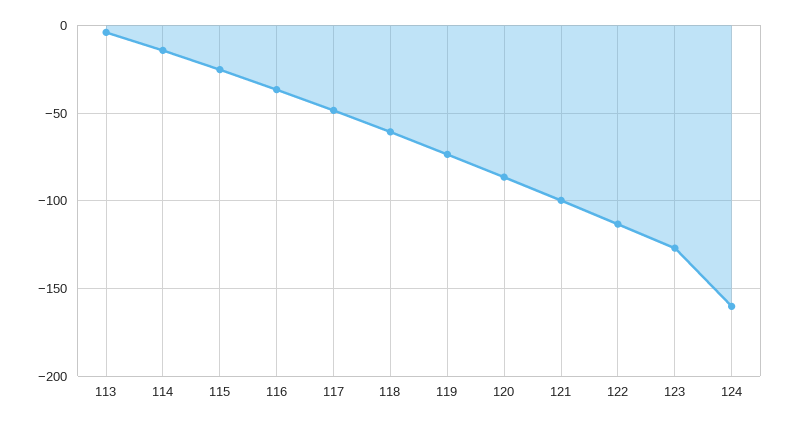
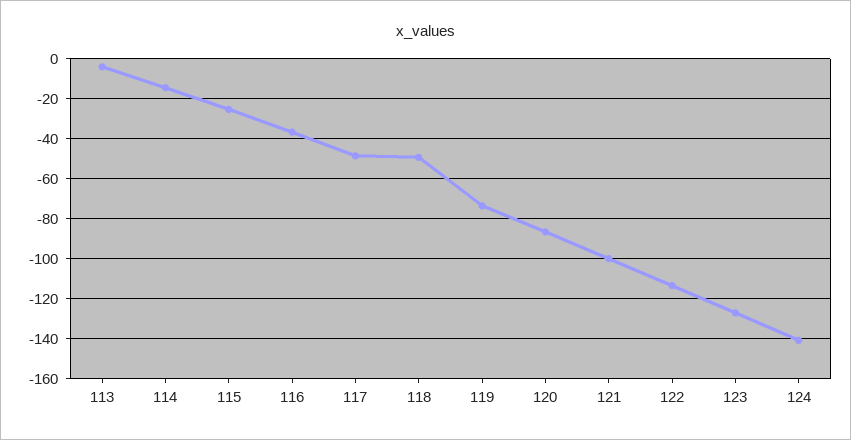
  {
    "113": -5,
    "114": -15,
    "115": -25,
    "116": -35,
    "117": -50,
-   "118": -60,
+   "118": -50,
    "119": -75,
    "120": -85,
    "121": -100,
    "122": -115,
    "123": -125,
-   "124": -160
+   "124": -140
  }

